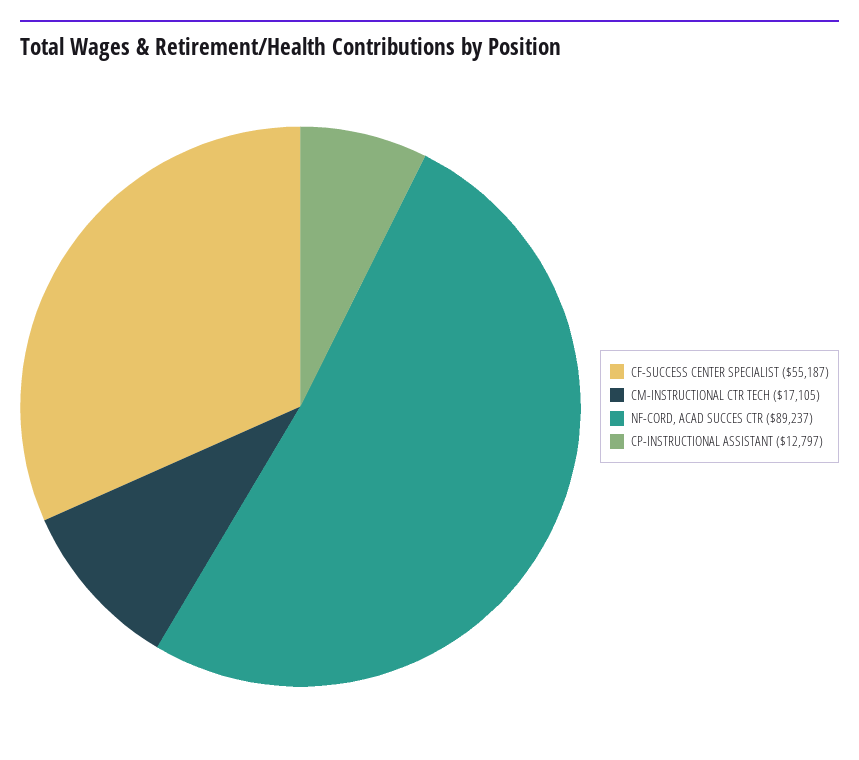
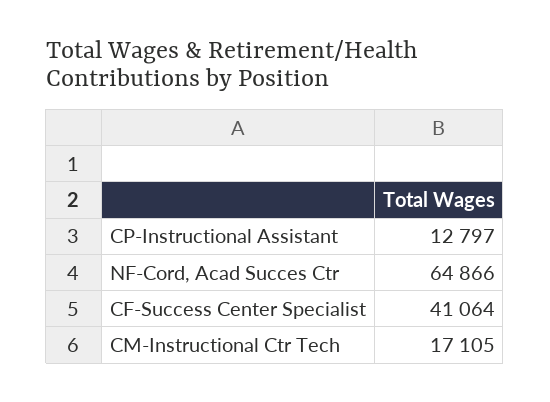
  {
-   "CF-SUCCESS CENTER SPECIALIST": 55187,
+   "CF-SUCCESS CENTER SPECIALIST": 41064,
    "CM-INSTRUCTIONAL CTR TECH": 17105,
-   "NF-CORD, ACAD SUCCES CTR": 89237,
+   "NF-CORD, ACAD SUCCES CTR": 64866,
    "CP-INSTRUCTIONAL ASSISTANT": 12797
  }

